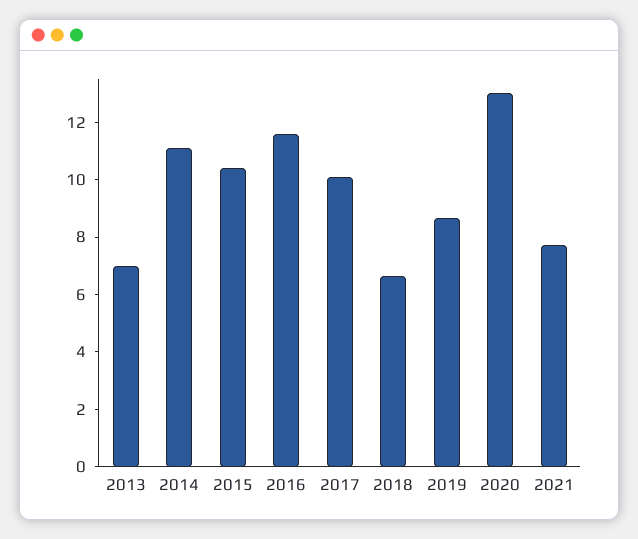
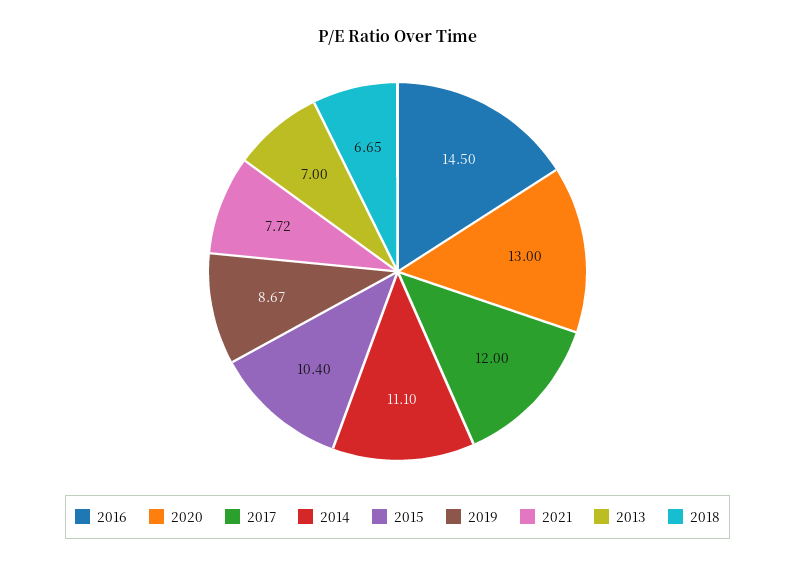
  {
    "2013": 7,
    "2014": 11.1,
    "2015": 10.4,
-   "2016": 11.5,
+   "2016": 14.5,
-   "2017": 10,
+   "2017": 12,
    "2018": 6.65,
    "2019": 8.67,
    "2020": 13,
    "2021": 7.72
  }

